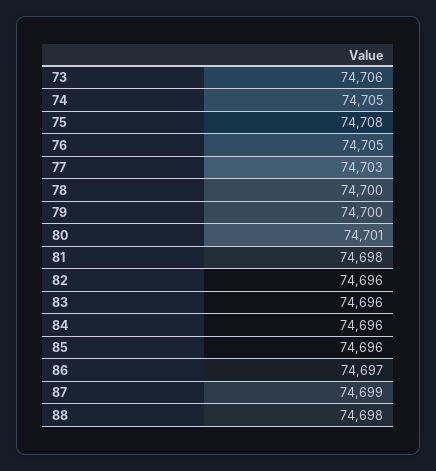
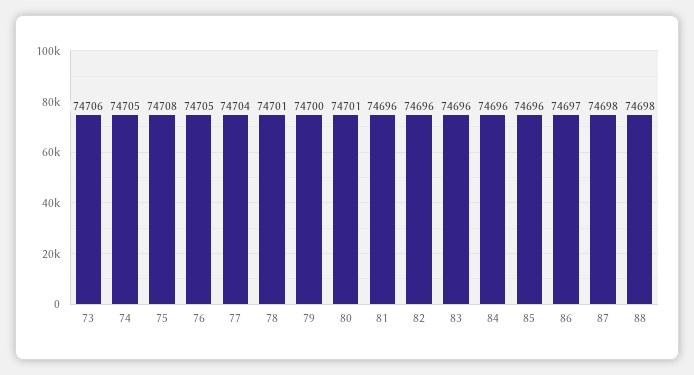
  {
    "73": 74706,
    "74": 74705,
    "75": 74708,
    "76": 74705,
-   "77": 74703,
+   "77": 74704,
-   "78": 74700,
+   "78": 74701,
    "79": 74700,
    "80": 74701,
-   "81": 74698,
+   "81": 74696,
    "82": 74696,
    "83": 74696,
    "84": 74696,
    "85": 74696,
    "86": 74697,
-   "87": 74699,
+   "87": 74698,
    "88": 74698
  }

